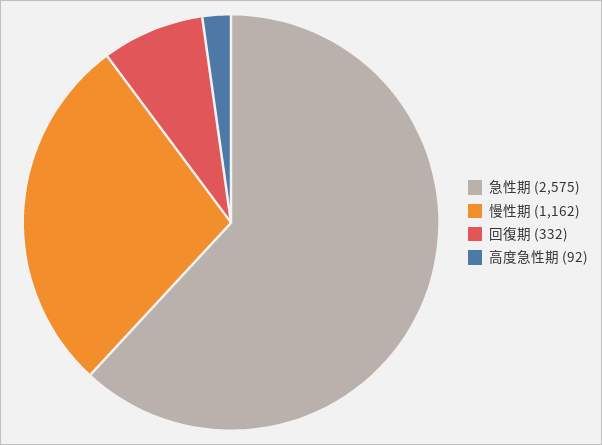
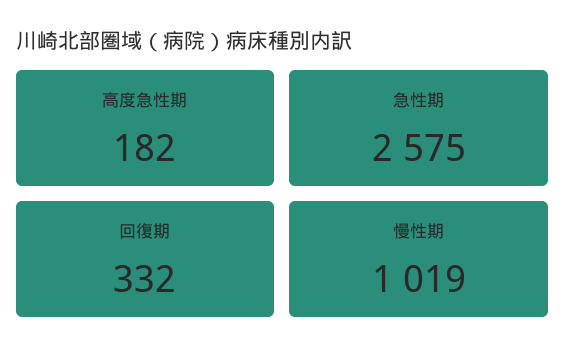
  {
    "急性期": 2575,
-   "慢性期": 1162,
+   "慢性期": 1019,
    "回復期": 332,
-   "高度急性期": 92
+   "高度急性期": 182
  }

